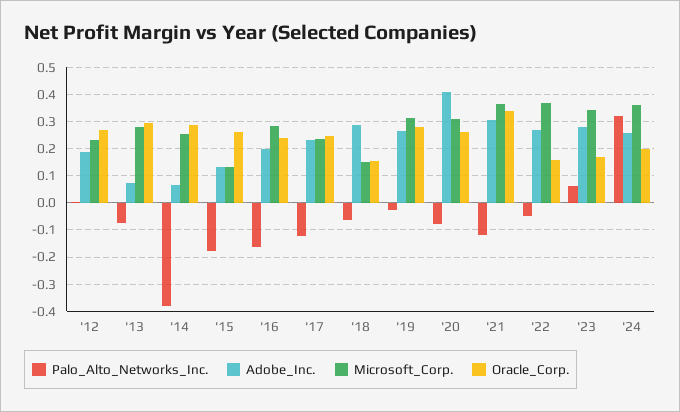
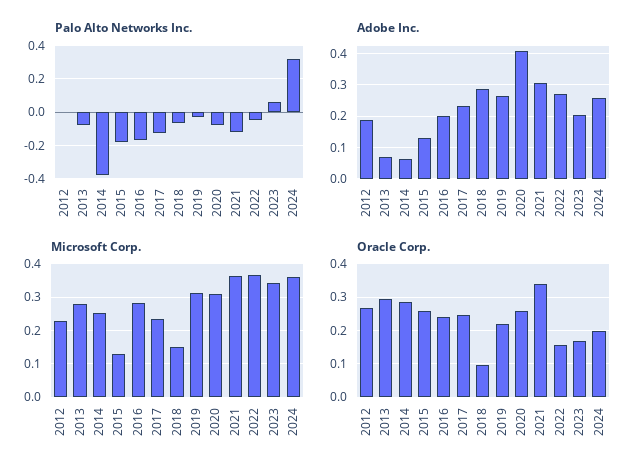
  {
    "Palo_Alto_Networks_Inc.": {
      "'12": 0,
      "'13": -0.075,
      "'14": -0.375,
      "'15": -0.175,
      "'16": -0.175,
      "'17": -0.125,
      "'18": -0.075,
      "'19": -0.025,
      "'20": -0.075,
      "'21": -0.125,
      "'22": -0.05,
      "'23": 0.075,
      "'24": 0.325
    },
    "Adobe_Inc.": {
      "'12": 0.18,
      "'13": 0.08,
      "'14": 0.06,
      "'15": 0.14,
      "'16": 0.2,
      "'17": 0.24,
      "'18": 0.28,
      "'19": 0.26,
      "'20": 0.4,
      "'21": 0.3,
      "'22": 0.28,
-     "'23": 0.275,
+     "'23": 0.2,
      "'24": 0.26
    },
    "Microsoft_Corp.": {
      "'12": 0.24,
      "'13": 0.28,
      "'14": 0.26,
      "'15": 0.14,
      "'16": 0.28,
      "'17": 0.24,
      "'18": 0.16,
      "'19": 0.32,
      "'20": 0.3,
      "'21": 0.36,
      "'22": 0.36,
      "'23": 0.34,
      "'24": 0.36
    },
    "Oracle_Corp.": {
      "'12": 0.26,
      "'13": 0.3,
      "'14": 0.28,
      "'15": 0.26,
      "'16": 0.24,
      "'17": 0.24,
-     "'18": 0.15,
+     "'18": 0.1,
-     "'19": 0.275,
+     "'19": 0.22,
      "'20": 0.26,
      "'21": 0.34,
      "'22": 0.16,
      "'23": 0.18,
      "'24": 0.2
    }
  }

